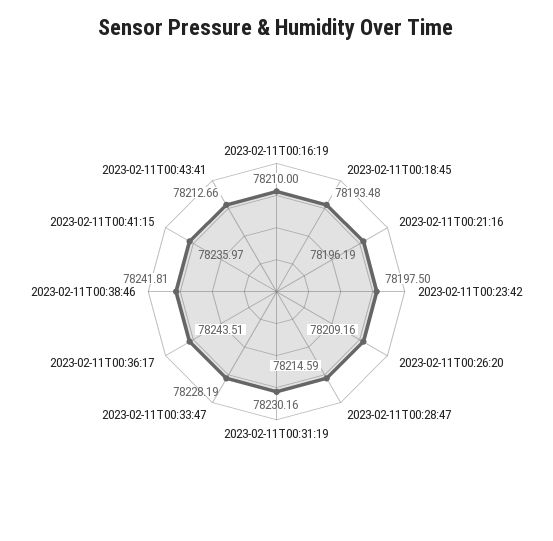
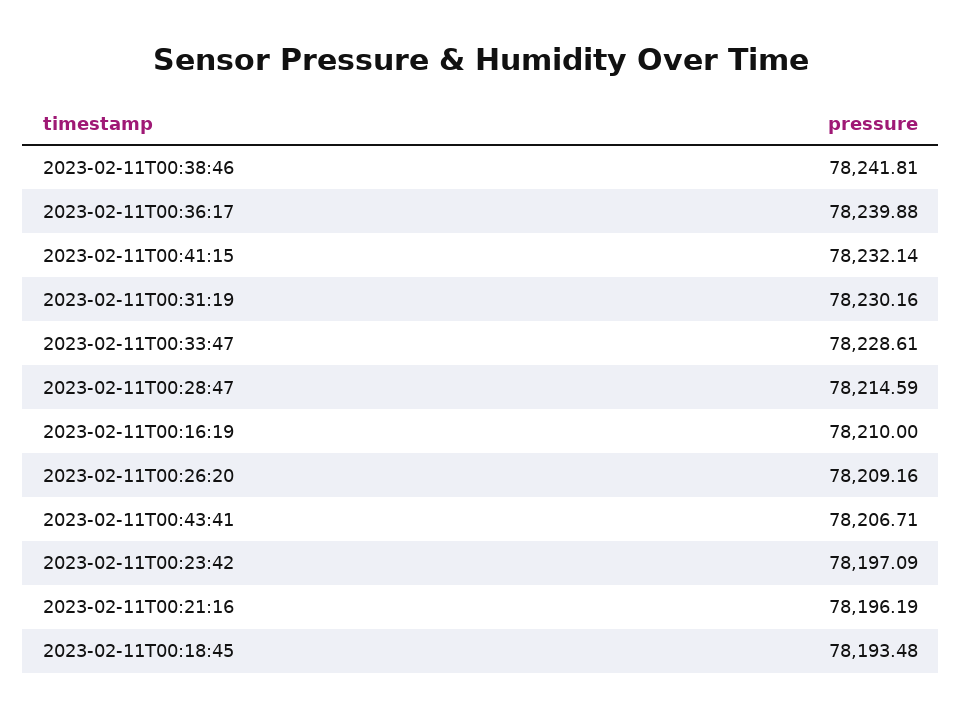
  {
    "2023-02-11T00:16:19": 78210,
    "2023-02-11T00:18:45": 78193.48,
    "2023-02-11T00:21:16": 78196.19,
-   "2023-02-11T00:23:42": 78197.5,
+   "2023-02-11T00:23:42": 78197.09,
    "2023-02-11T00:26:20": 78209.16,
    "2023-02-11T00:28:47": 78214.59,
    "2023-02-11T00:31:19": 78230.16,
-   "2023-02-11T00:33:47": 78228.19,
+   "2023-02-11T00:33:47": 78228.61,
-   "2023-02-11T00:36:17": 78243.51,
+   "2023-02-11T00:36:17": 78239.88,
    "2023-02-11T00:38:46": 78241.81,
-   "2023-02-11T00:41:15": 78235.97,
+   "2023-02-11T00:41:15": 78232.14,
-   "2023-02-11T00:43:41": 78212.66
+   "2023-02-11T00:43:41": 78206.71
  }

